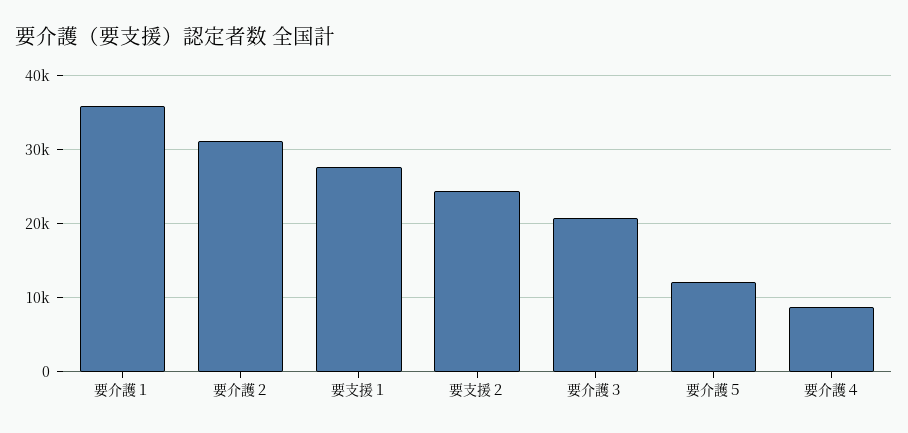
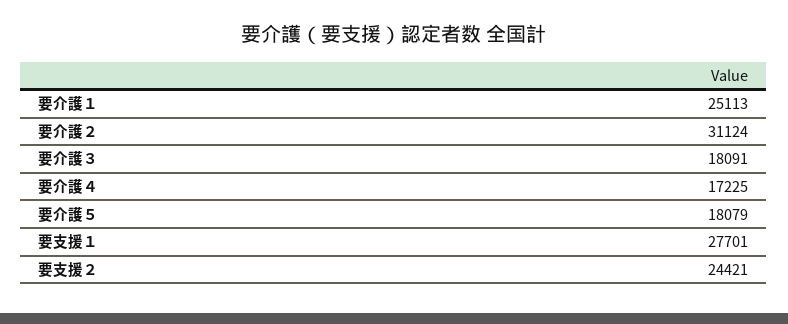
  {
-   "要介護１": 36000,
+   "要介護１": 25113,
    "要介護２": 31124,
    "要支援１": 27701,
    "要支援２": 24421,
-   "要介護３": 21000,
+   "要介護３": 18091,
-   "要介護５": 12000,
+   "要介護５": 18079,
-   "要介護４": 9000
+   "要介護４": 17225
  }

